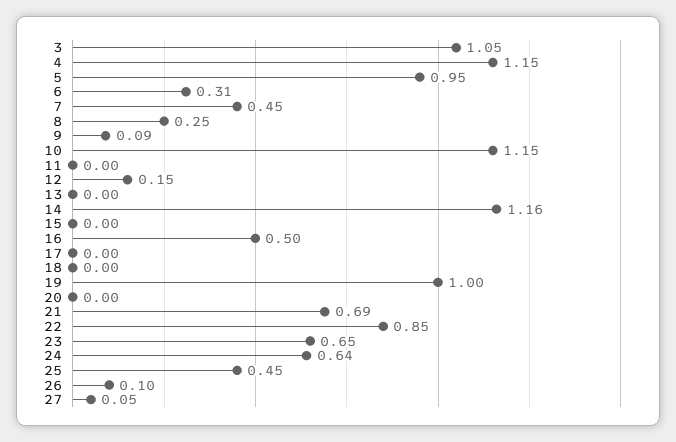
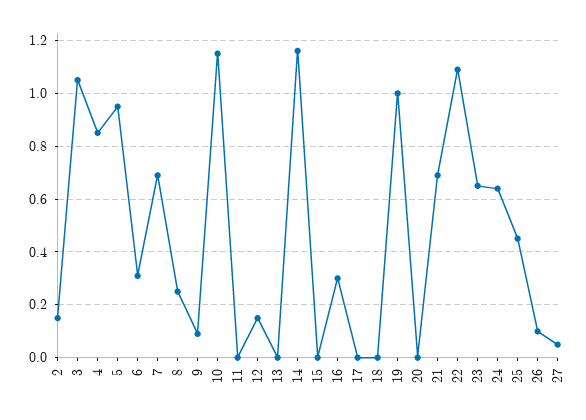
  {
    "3": 1.05,
-   "4": 1.15,
+   "4": 0.85,
    "5": 0.95,
    "6": 0.31,
-   "7": 0.45,
+   "7": 0.7,
    "8": 0.25,
    "9": 0.09,
    "10": 1.15,
    "11": 0,
    "12": 0.15,
    "13": 0,
    "14": 1.16,
    "15": 0,
-   "16": 0.5,
+   "16": 0.3,
    "17": 0,
    "18": 0,
    "19": 1,
    "20": 0,
    "21": 0.69,
-   "22": 0.85,
+   "22": 1.1,
    "23": 0.65,
    "24": 0.64,
    "25": 0.45,
    "26": 0.1,
-   "27": 0.05
+   "27": 0.05,
+   "2": 0.15
  }

